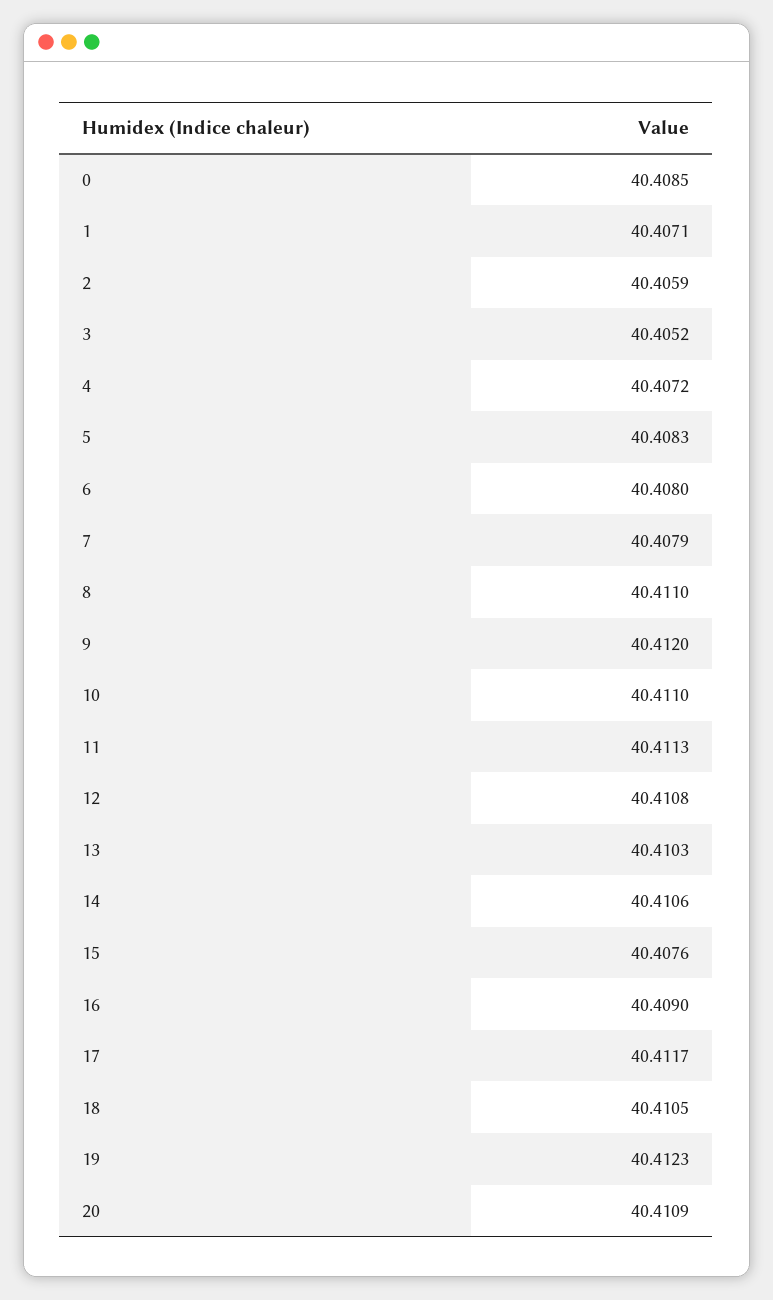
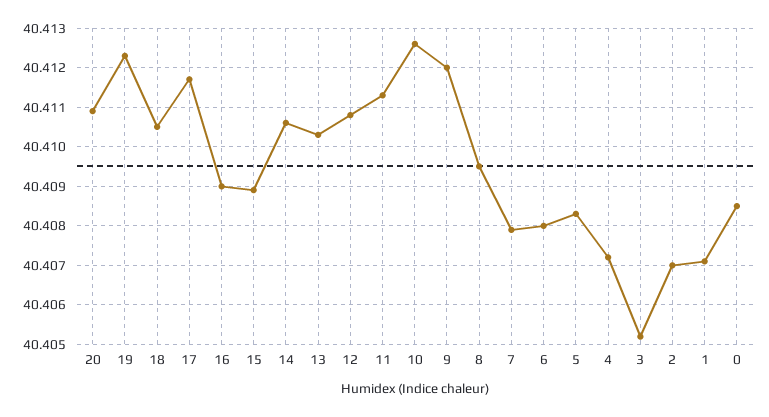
  {
    "0": 40.4085,
    "1": 40.4071,
-   "2": 40.4059,
+   "2": 40.407,
    "3": 40.4052,
    "4": 40.4072,
    "5": 40.4083,
    "6": 40.408,
    "7": 40.4079,
-   "8": 40.411,
+   "8": 40.4095,
    "9": 40.412,
-   "10": 40.411,
+   "10": 40.4125,
    "11": 40.4113,
    "12": 40.4108,
    "13": 40.4103,
    "14": 40.4106,
-   "15": 40.4076,
+   "15": 40.409,
    "16": 40.409,
    "17": 40.4117,
    "18": 40.4105,
    "19": 40.4123,
    "20": 40.4109
  }

